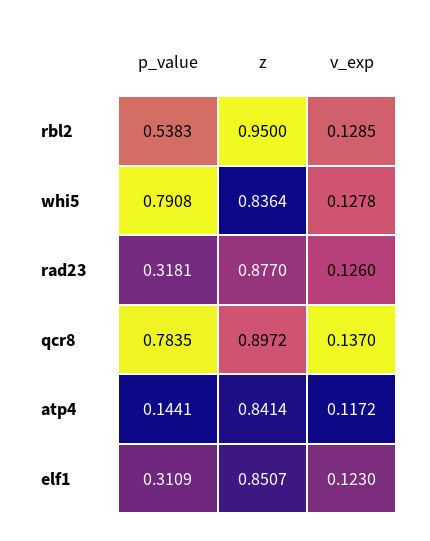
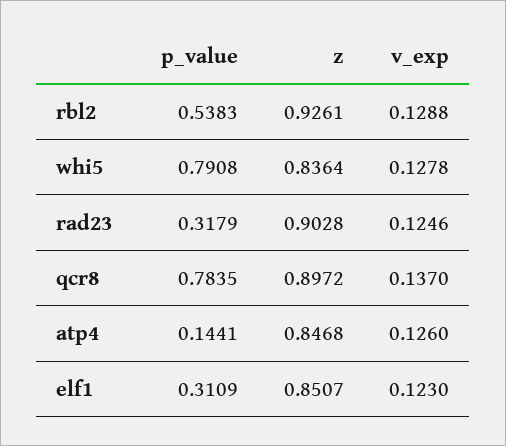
  {
    "p_value": {
      "rbl2": 0.5383,
      "whi5": 0.7908,
-     "rad23": 0.3181,
+     "rad23": 0.3179,
      "qcr8": 0.7835,
      "atp4": 0.1441,
      "elf1": 0.3109
    },
    "z": {
-     "rbl2": 0.95,
+     "rbl2": 0.9261,
      "whi5": 0.8364,
-     "rad23": 0.877,
+     "rad23": 0.9028,
      "qcr8": 0.8972,
-     "atp4": 0.8414,
+     "atp4": 0.8468,
      "elf1": 0.8507
    },
    "v_exp": {
-     "rbl2": 0.1285,
+     "rbl2": 0.1288,
      "whi5": 0.1278,
-     "rad23": 0.126,
+     "rad23": 0.1246,
      "qcr8": 0.137,
-     "atp4": 0.1172,
+     "atp4": 0.126,
      "elf1": 0.123
    }
  }

